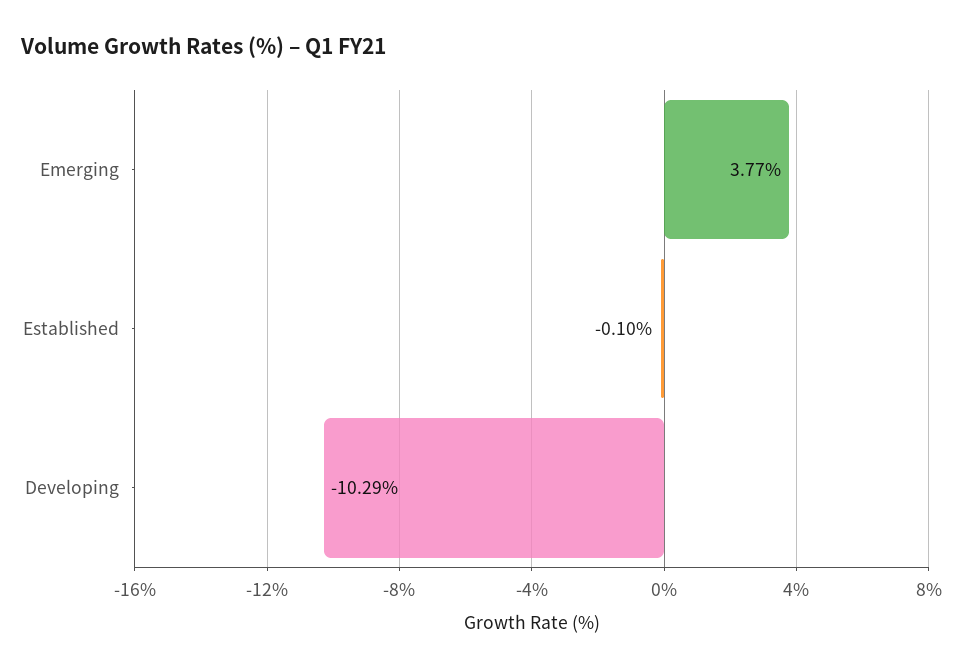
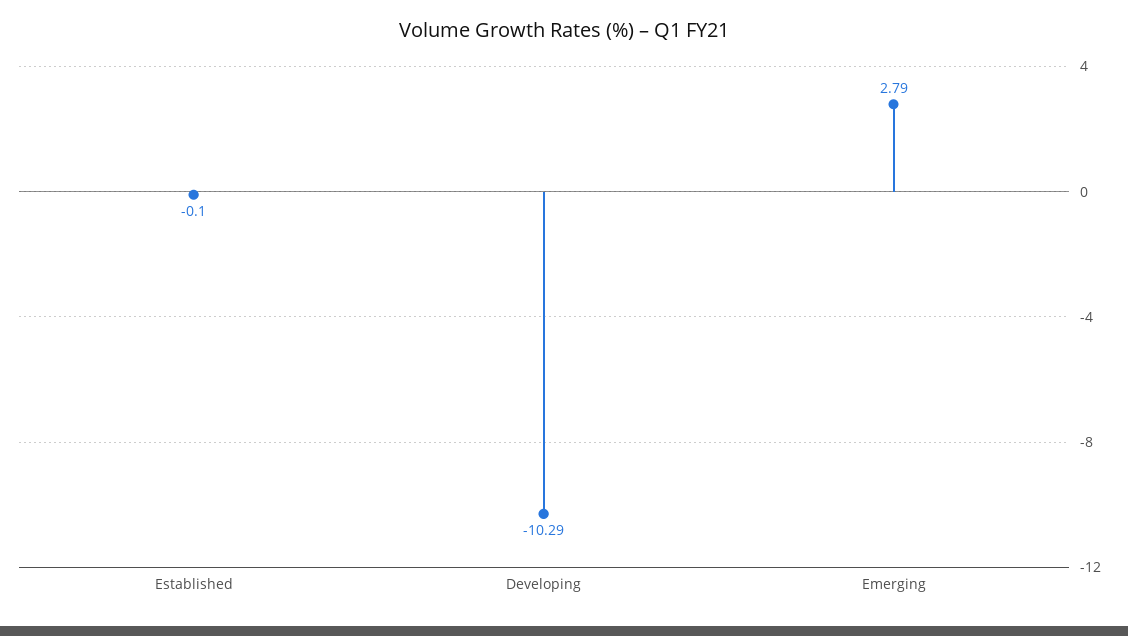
  {
-   "Emerging": 3.77,
+   "Emerging": 2.79,
    "Established": -0.1,
    "Developing": -10.29
  }

